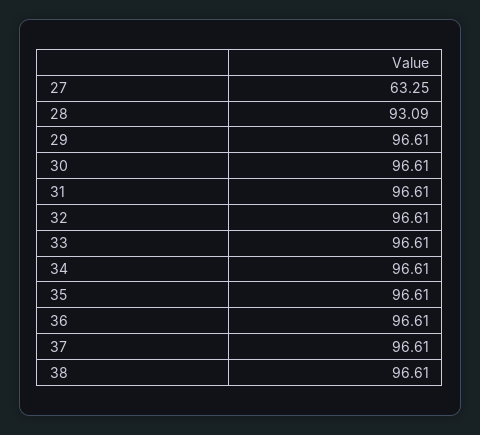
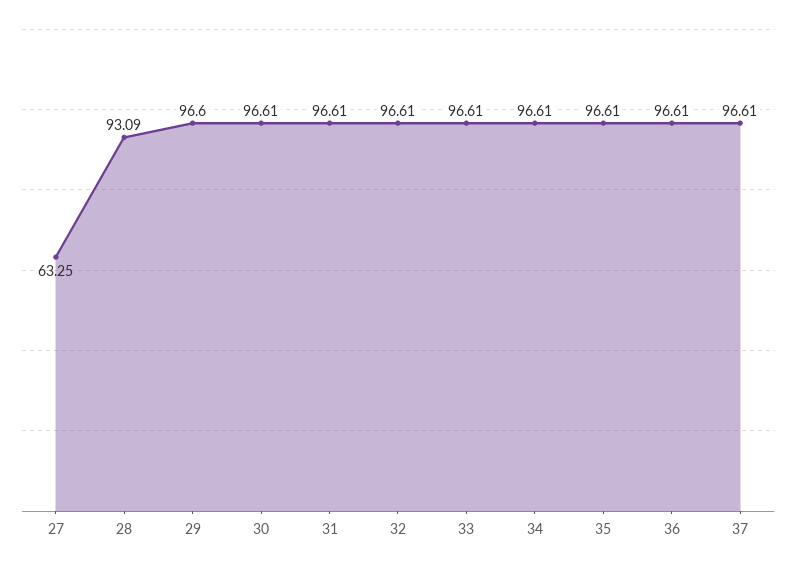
  {
    "27": 63.25,
    "28": 93.09,
-   "29": 96.61,
+   "29": 96.6,
    "30": 96.61,
    "31": 96.61,
    "32": 96.61,
    "33": 96.61,
    "34": 96.61,
    "35": 96.61,
    "36": 96.61,
-   "37": 96.61,
+   "37": 96.61
-   "38": 96.61
  }

